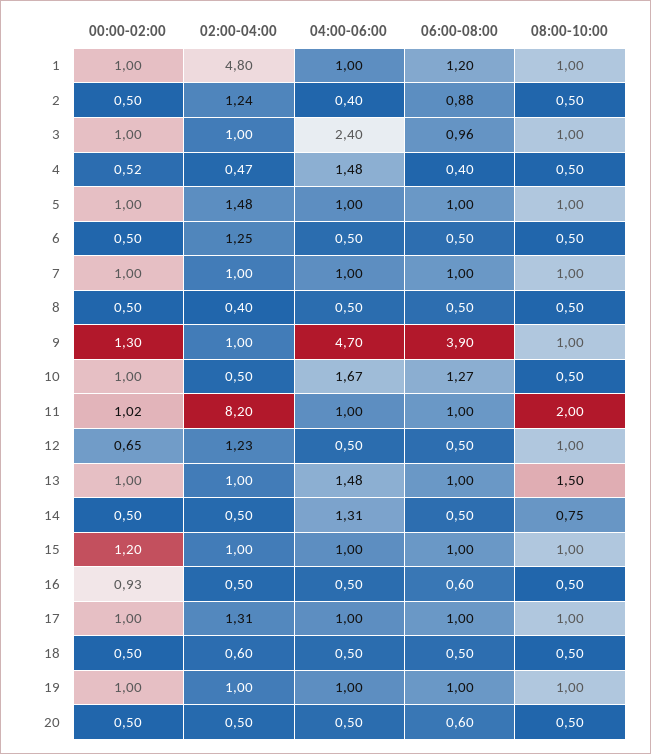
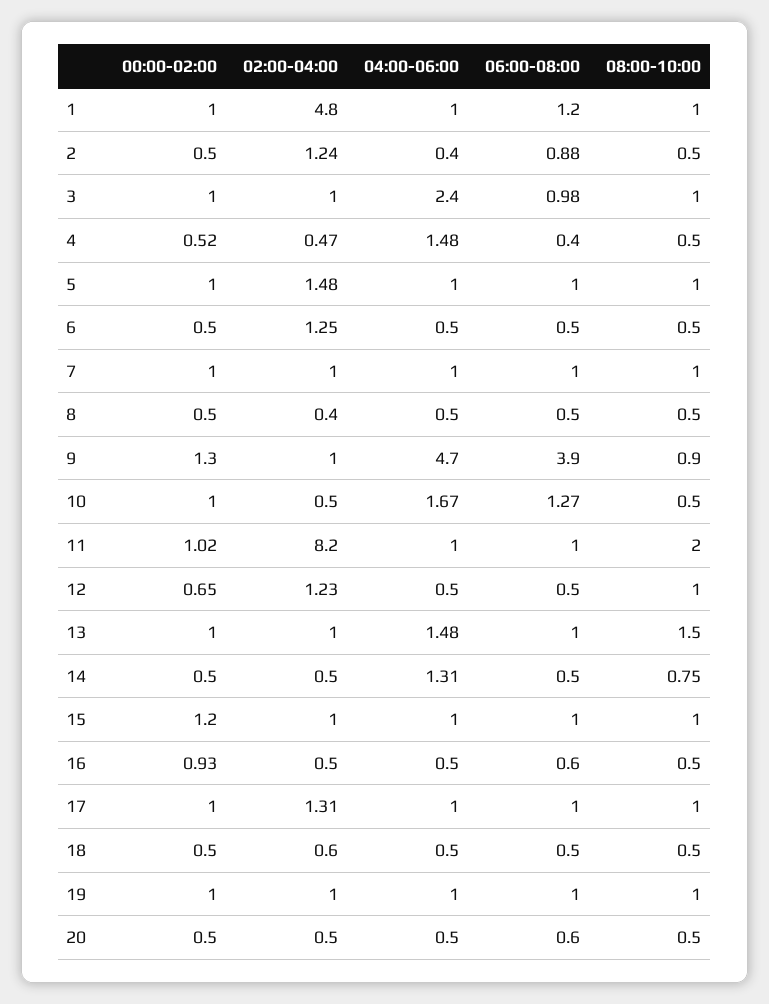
  {
    "00:00-02:00": {
      "1": 1,
      "2": 0.5,
      "3": 1,
      "4": 0.52,
      "5": 1,
      "6": 0.5,
      "7": 1,
      "8": 0.5,
      "9": 1.3,
      "10": 1,
      "11": 1.02,
      "12": 0.65,
      "13": 1,
      "14": 0.5,
      "15": 1.2,
      "16": 0.93,
      "17": 1,
      "18": 0.5,
      "19": 1,
      "20": 0.5
    },
    "02:00-04:00": {
      "1": 4.8,
      "2": 1.24,
      "3": 1,
      "4": 0.47,
      "5": 1.48,
      "6": 1.25,
      "7": 1,
      "8": 0.4,
      "9": 1,
      "10": 0.5,
      "11": 8.2,
      "12": 1.23,
      "13": 1,
      "14": 0.5,
      "15": 1,
      "16": 0.5,
      "17": 1.31,
      "18": 0.6,
      "19": 1,
      "20": 0.5
    },
    "04:00-06:00": {
      "1": 1,
      "2": 0.4,
      "3": 2.4,
      "4": 1.48,
      "5": 1,
      "6": 0.5,
      "7": 1,
      "8": 0.5,
      "9": 4.7,
      "10": 1.67,
      "11": 1,
      "12": 0.5,
      "13": 1.48,
      "14": 1.31,
      "15": 1,
      "16": 0.5,
      "17": 1,
      "18": 0.5,
      "19": 1,
      "20": 0.5
    },
    "06:00-08:00": {
      "1": 1.2,
      "2": 0.88,
-     "3": 0.96,
+     "3": 0.98,
      "4": 0.4,
      "5": 1,
      "6": 0.5,
      "7": 1,
      "8": 0.5,
      "9": 3.9,
      "10": 1.27,
      "11": 1,
      "12": 0.5,
      "13": 1,
      "14": 0.5,
      "15": 1,
      "16": 0.6,
      "17": 1,
      "18": 0.5,
      "19": 1,
      "20": 0.6
    },
    "08:00-10:00": {
      "1": 1,
      "2": 0.5,
      "3": 1,
      "4": 0.5,
      "5": 1,
      "6": 0.5,
      "7": 1,
      "8": 0.5,
-     "9": 1,
+     "9": 0.9,
      "10": 0.5,
      "11": 2,
      "12": 1,
      "13": 1.5,
      "14": 0.75,
      "15": 1,
      "16": 0.5,
      "17": 1,
      "18": 0.5,
      "19": 1,
      "20": 0.5
    }
  }

